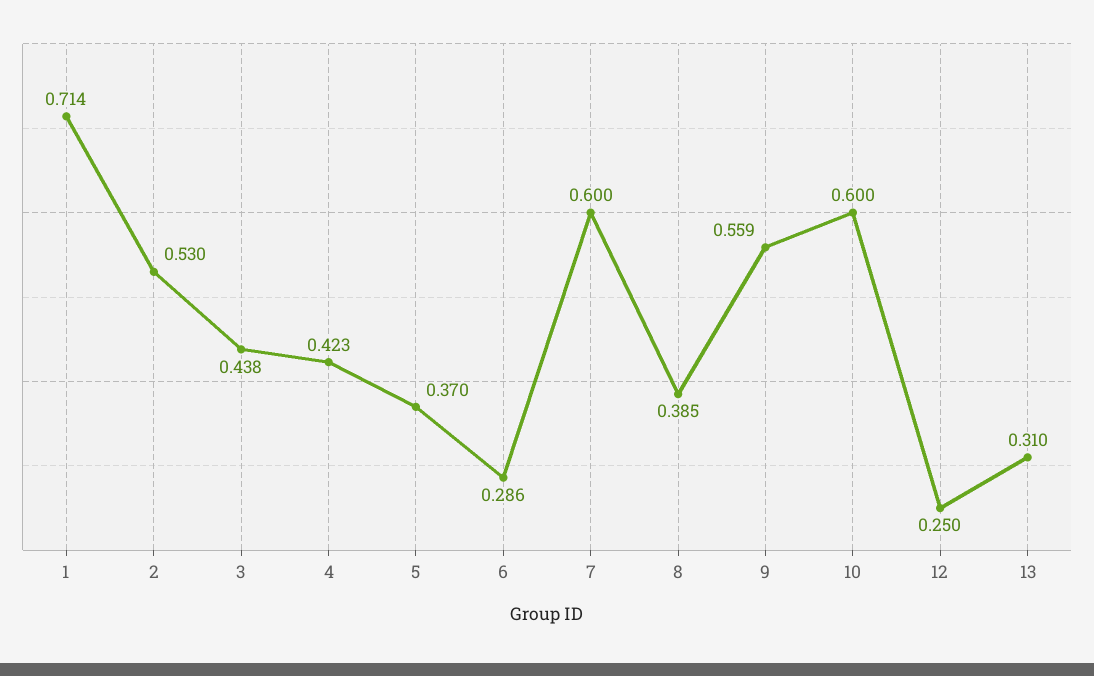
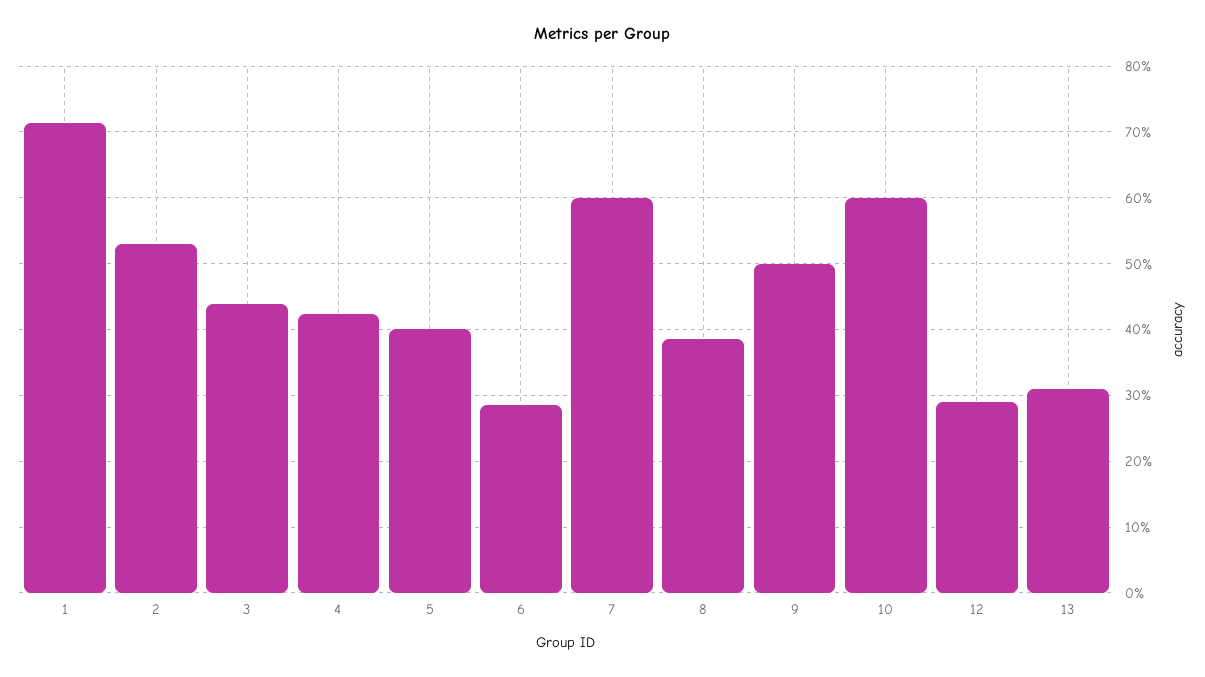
  {
    "1": 0.714,
    "2": 0.53,
    "3": 0.438,
    "4": 0.423,
-   "5": 0.37,
+   "5": 0.4,
    "6": 0.286,
    "7": 0.6,
    "8": 0.385,
-   "9": 0.559,
+   "9": 0.5,
    "10": 0.6,
-   "12": 0.25,
+   "12": 0.29,
    "13": 0.31
  }

